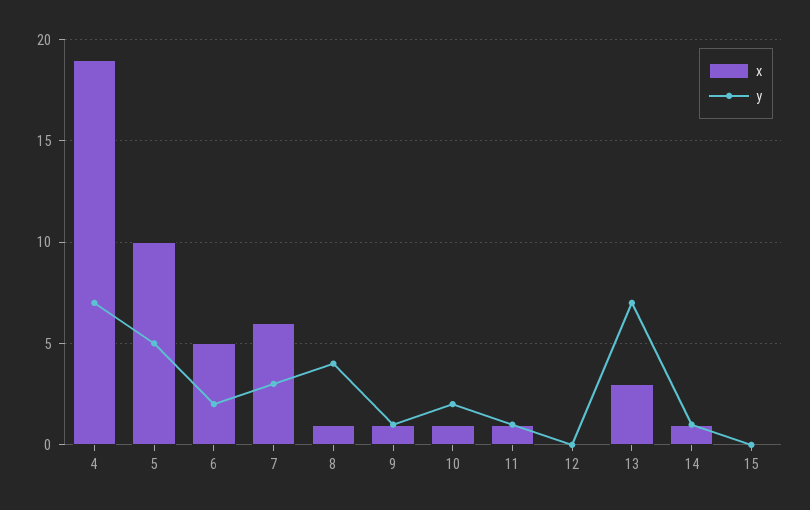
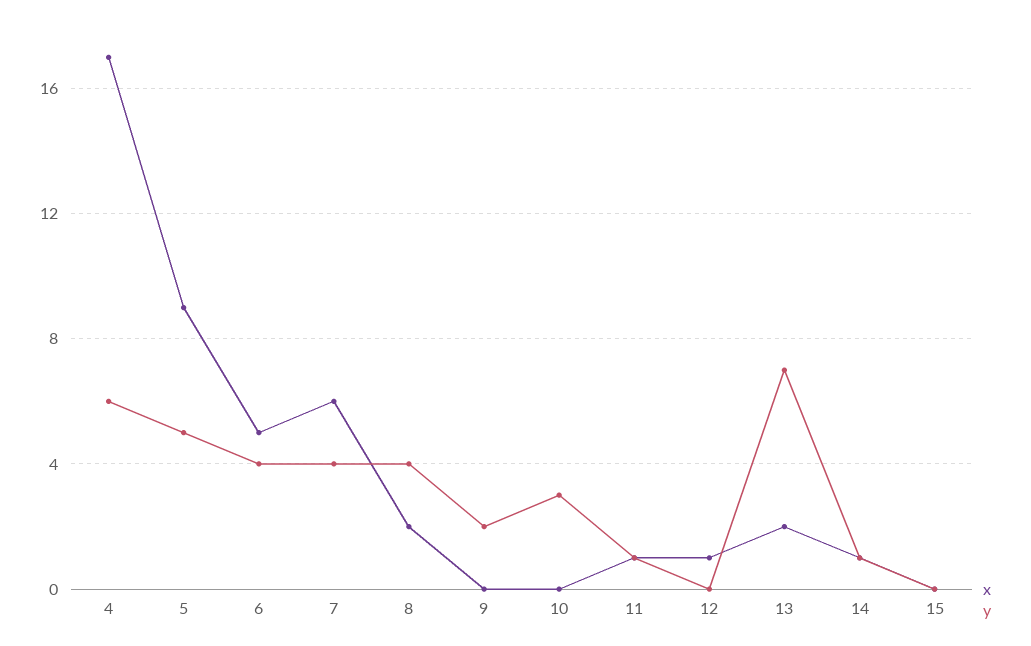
  {
    "x": {
-     "4": 19,
+     "4": 17,
-     "5": 10,
+     "5": 9,
      "6": 5,
      "7": 6,
-     "8": 1,
+     "8": 2,
-     "9": 1,
+     "9": 0,
-     "10": 1,
+     "10": 0,
      "11": 1,
-     "12": 0,
+     "12": 1,
-     "13": 3,
+     "13": 2,
      "14": 1,
      "15": 0
    },
    "y": {
-     "4": 7,
+     "4": 6,
      "5": 5,
-     "6": 2,
+     "6": 4,
-     "7": 3,
+     "7": 4,
      "8": 4,
-     "9": 1,
+     "9": 2,
-     "10": 2,
+     "10": 3,
      "11": 1,
      "12": 0,
      "13": 7,
      "14": 1,
      "15": 0
    }
  }

